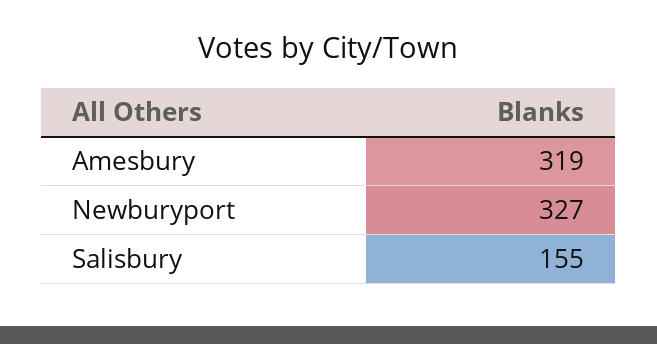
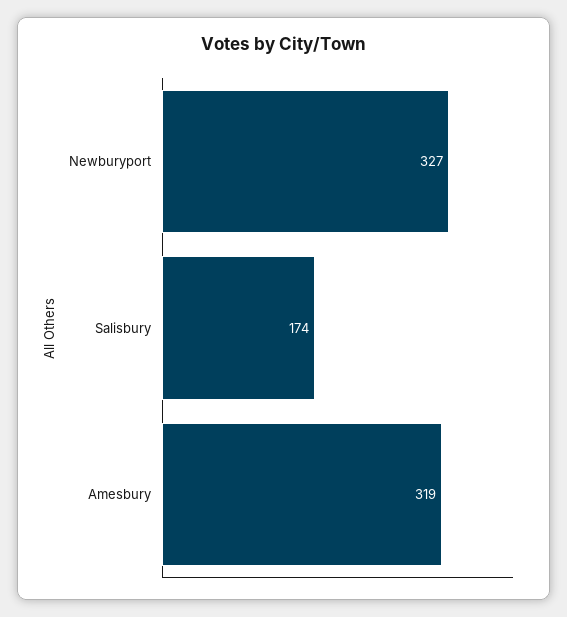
  {
    "Amesbury": 319,
    "Newburyport": 327,
-   "Salisbury": 155
+   "Salisbury": 174
  }

